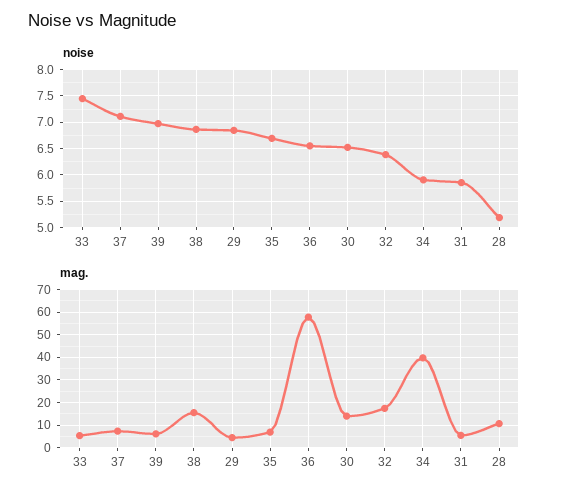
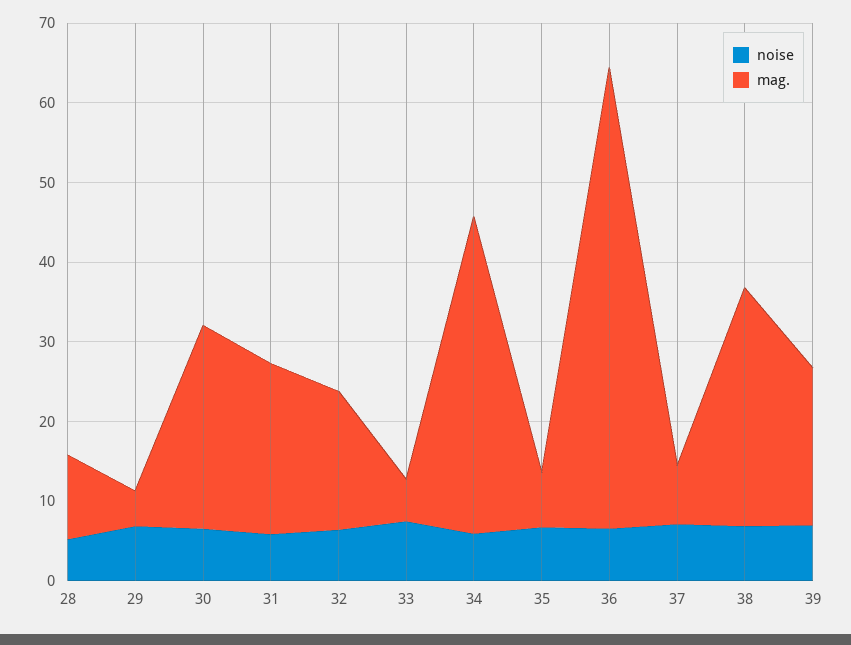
  {
    "noise": {
      "33": 7.5,
      "37": 7,
      "39": 7,
      "38": 6.75,
      "29": 6.75,
      "35": 6.75,
      "36": 6.5,
      "30": 6.5,
      "32": 6.5,
      "34": 6,
      "31": 5.75,
      "28": 5.25
    },
    "mag.": {
      "33": 6,
      "37": 8,
-     "39": 5,
+     "39": 20,
-     "38": 15,
+     "38": 30,
      "29": 4,
      "35": 6,
      "36": 58,
-     "30": 15,
+     "30": 26,
      "32": 18,
      "34": 40,
-     "31": 5,
+     "31": 22,
      "28": 10
    }
  }

